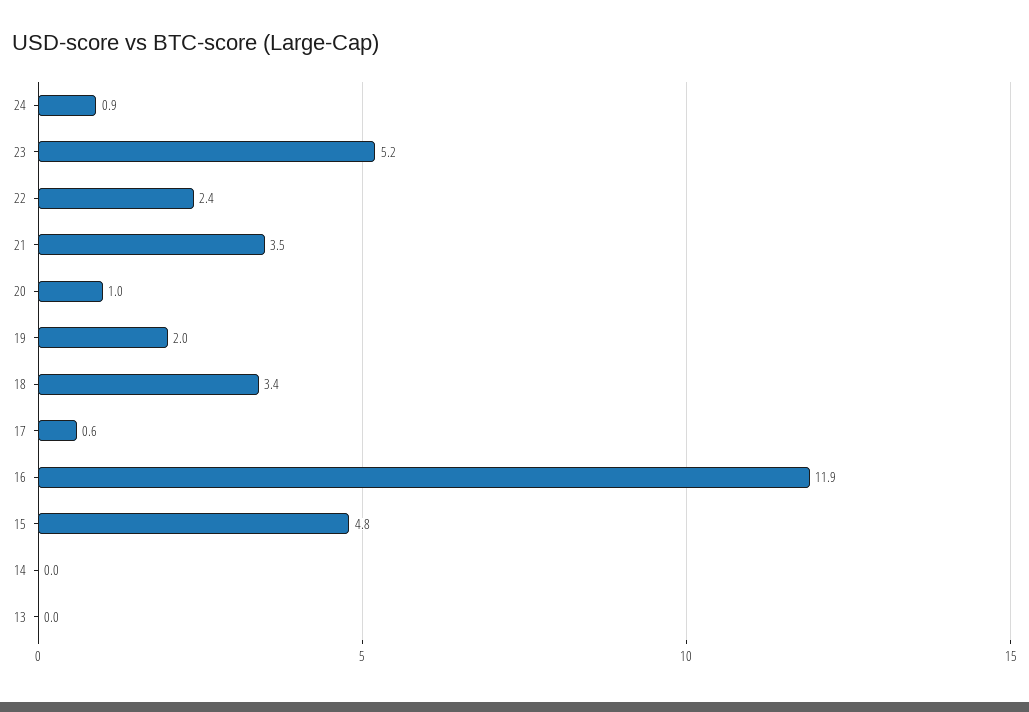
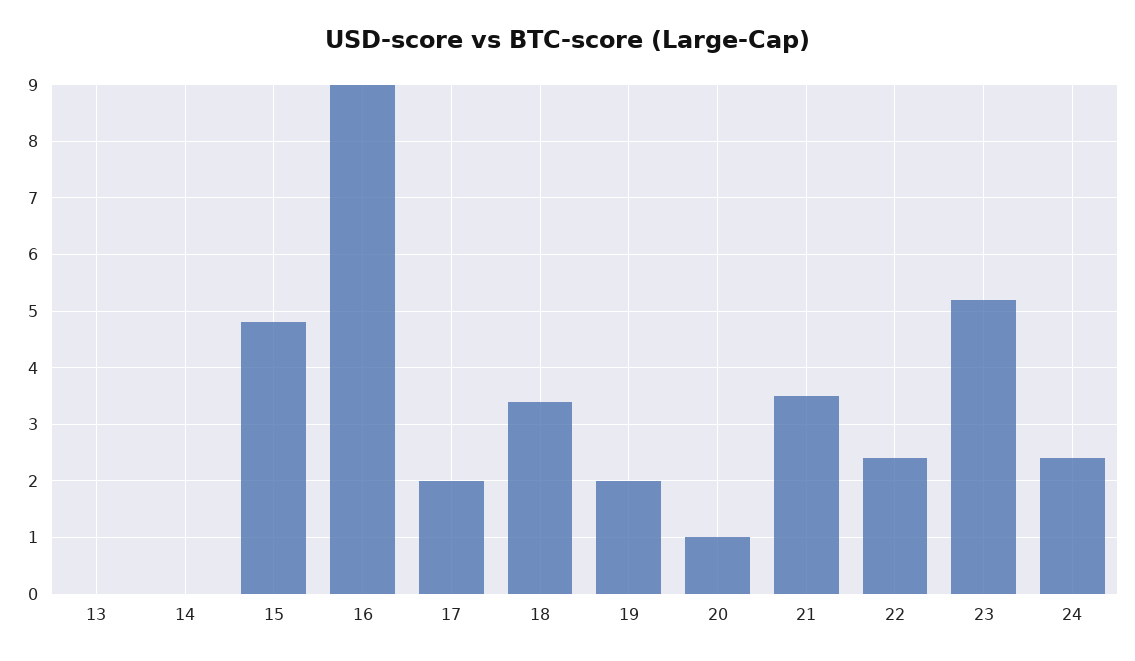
  {
-   "24": 0.9,
+   "24": 2.5,
    "23": 5.2,
    "22": 2.4,
    "21": 3.5,
    "20": 1,
    "19": 2,
    "18": 3.4,
-   "17": 0.6,
+   "17": 2,
-   "16": 11.9,
+   "16": 9,
    "15": 4.8,
    "14": 0,
    "13": 0
  }

